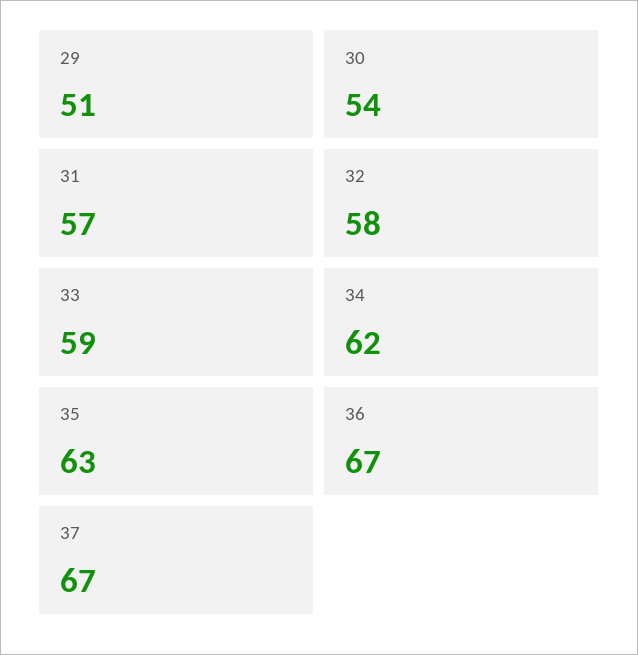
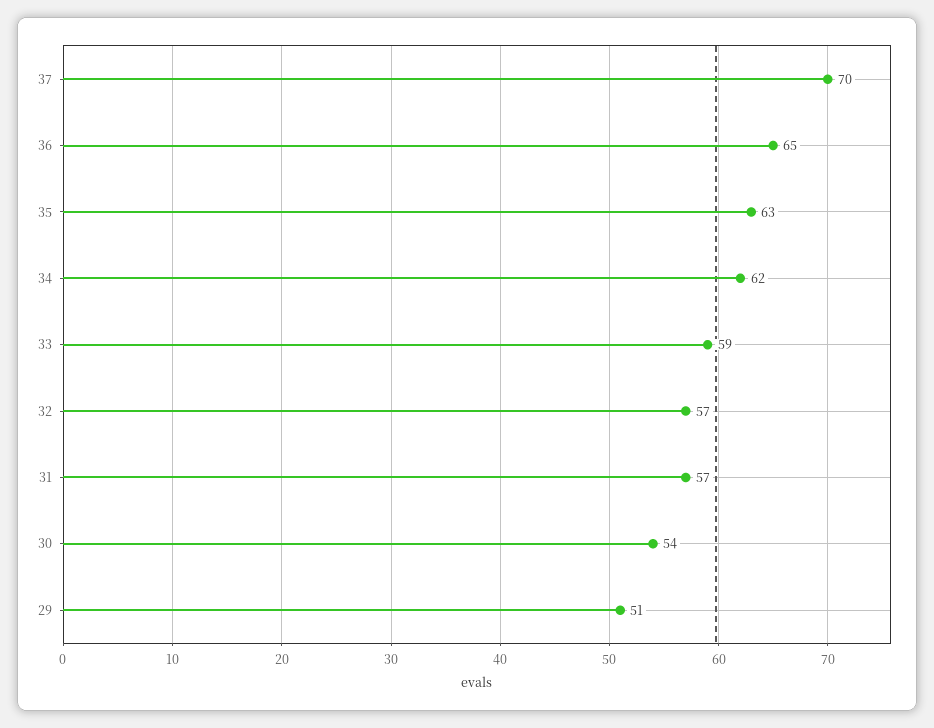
  {
    "29": 51,
    "30": 54,
    "31": 57,
-   "32": 58,
+   "32": 57,
    "33": 59,
    "34": 62,
    "35": 63,
-   "36": 67,
+   "36": 65,
-   "37": 67
+   "37": 70
  }

